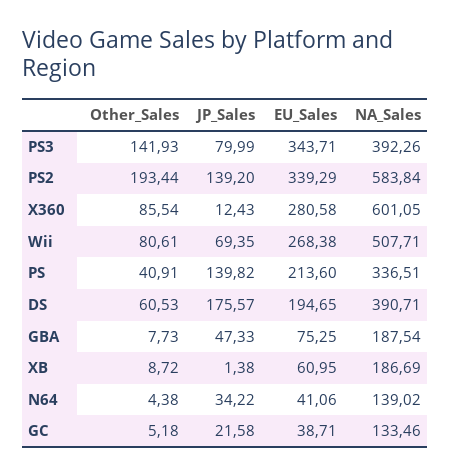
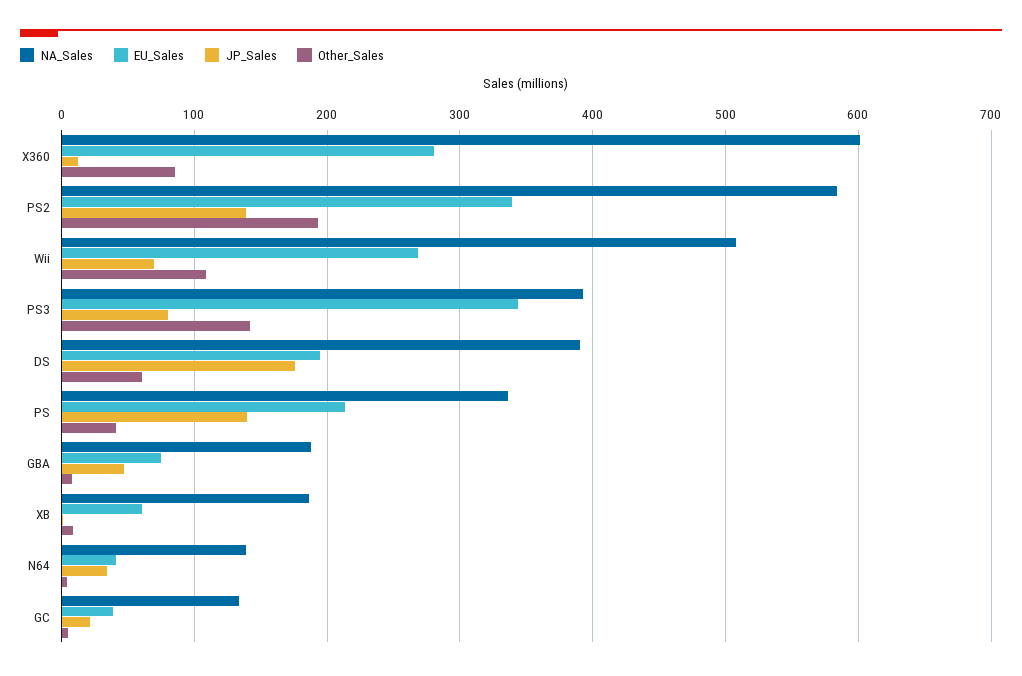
  {
    "Other_Sales": {
      "PS3": 141.93,
      "PS2": 193.44,
      "X360": 85.54,
-     "Wii": 80.61,
+     "Wii": 110,
      "PS": 40.91,
      "DS": 60.53,
      "GBA": 7.73,
      "XB": 8.72,
      "N64": 4.38,
      "GC": 5.18
    },
    "JP_Sales": {
      "PS3": 79.99,
      "PS2": 139.2,
      "X360": 12.43,
      "Wii": 69.35,
      "PS": 139.82,
      "DS": 175.57,
      "GBA": 47.33,
      "XB": 1.38,
      "N64": 34.22,
      "GC": 21.58
    },
    "EU_Sales": {
      "PS3": 343.71,
      "PS2": 339.29,
      "X360": 280.58,
      "Wii": 268.38,
      "PS": 213.6,
      "DS": 194.65,
      "GBA": 75.25,
      "XB": 60.95,
      "N64": 41.06,
      "GC": 38.71
    },
    "NA_Sales": {
      "PS3": 392.26,
      "PS2": 583.84,
      "X360": 601.05,
      "Wii": 507.71,
      "PS": 336.51,
      "DS": 390.71,
      "GBA": 187.54,
      "XB": 186.69,
      "N64": 139.02,
      "GC": 133.46
    }
  }

